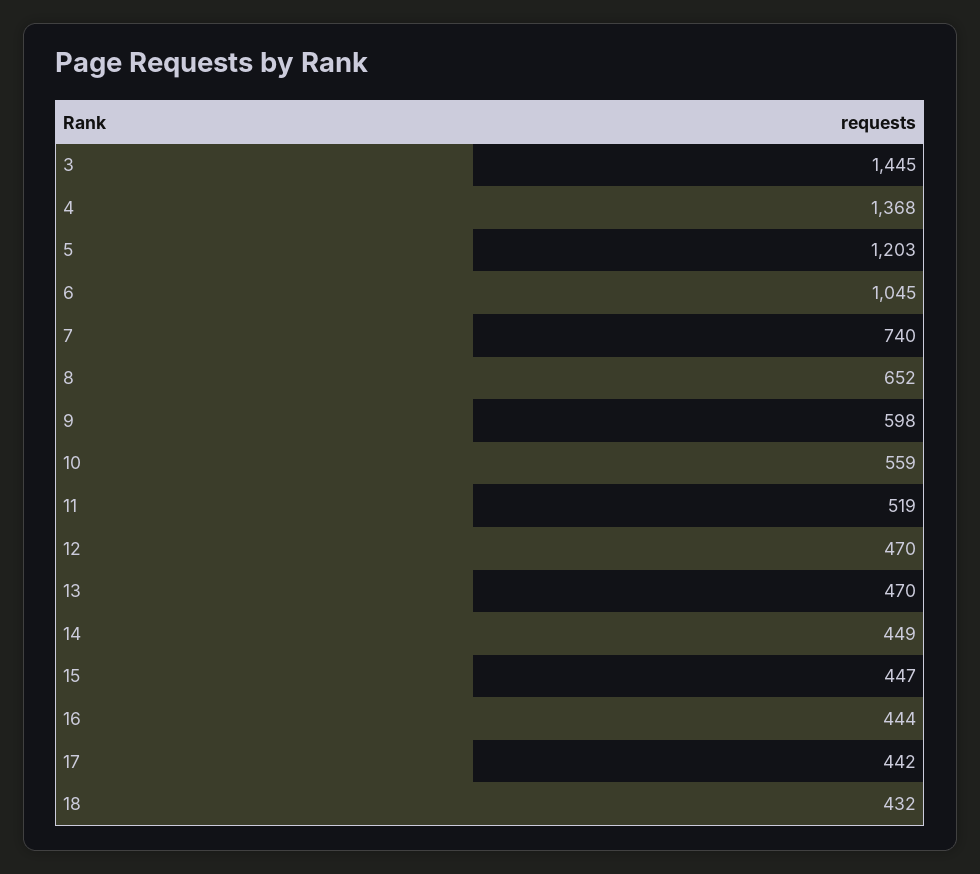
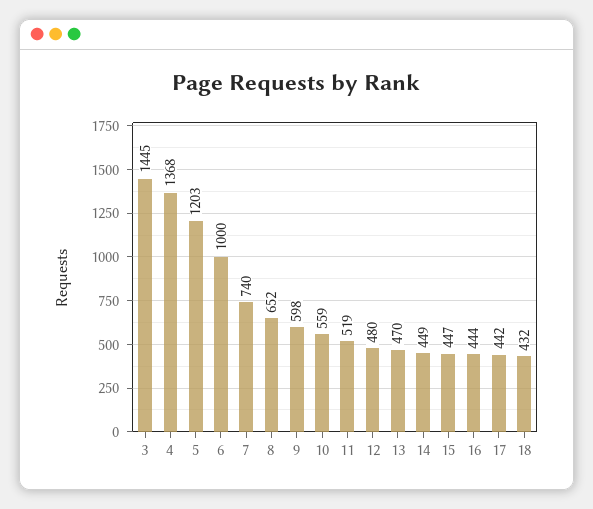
  {
    "3": 1445,
    "4": 1368,
    "5": 1203,
-   "6": 1045,
+   "6": 1000,
    "7": 740,
    "8": 652,
    "9": 598,
    "10": 559,
    "11": 519,
-   "12": 470,
+   "12": 480,
    "13": 470,
    "14": 449,
    "15": 447,
    "16": 444,
    "17": 442,
    "18": 432
  }

